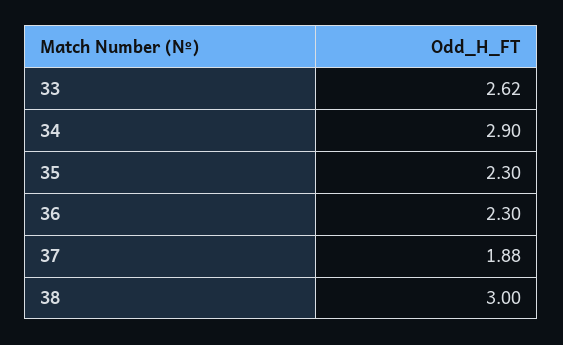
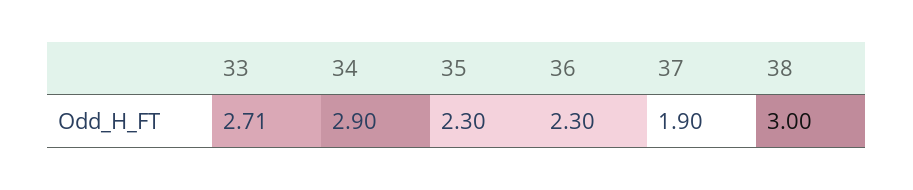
  {
-   "33": 2.62,
+   "33": 2.71,
    "34": 2.9,
    "35": 2.3,
    "36": 2.3,
-   "37": 1.88,
+   "37": 1.9,
    "38": 3
  }

